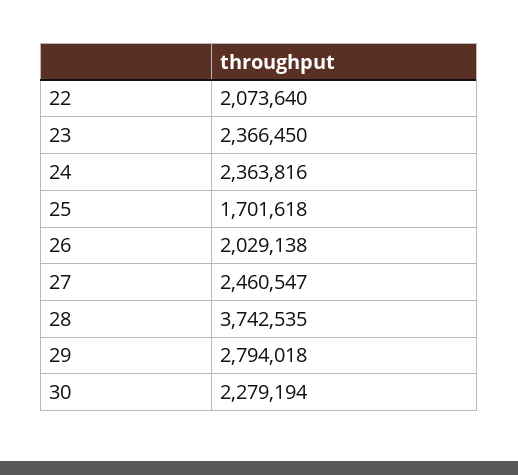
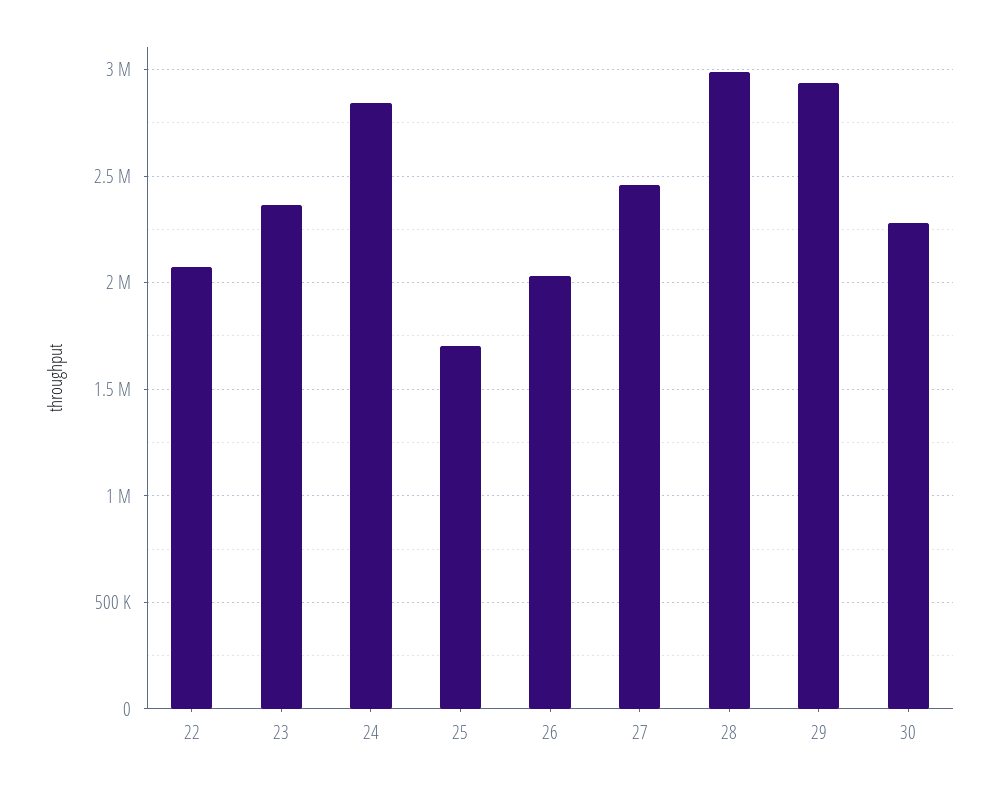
  {
    "22": 2073640,
    "23": 2366450,
-   "24": 2363816,
+   "24": 2850000,
    "25": 1701618,
    "26": 2029138,
    "27": 2460547,
-   "28": 3742535,
+   "28": 3000000,
-   "29": 2794018,
+   "29": 2950000,
    "30": 2279194
  }

